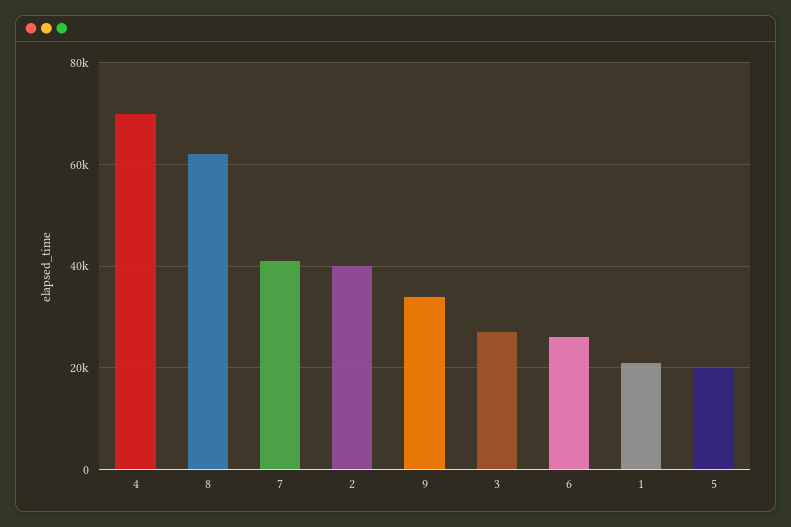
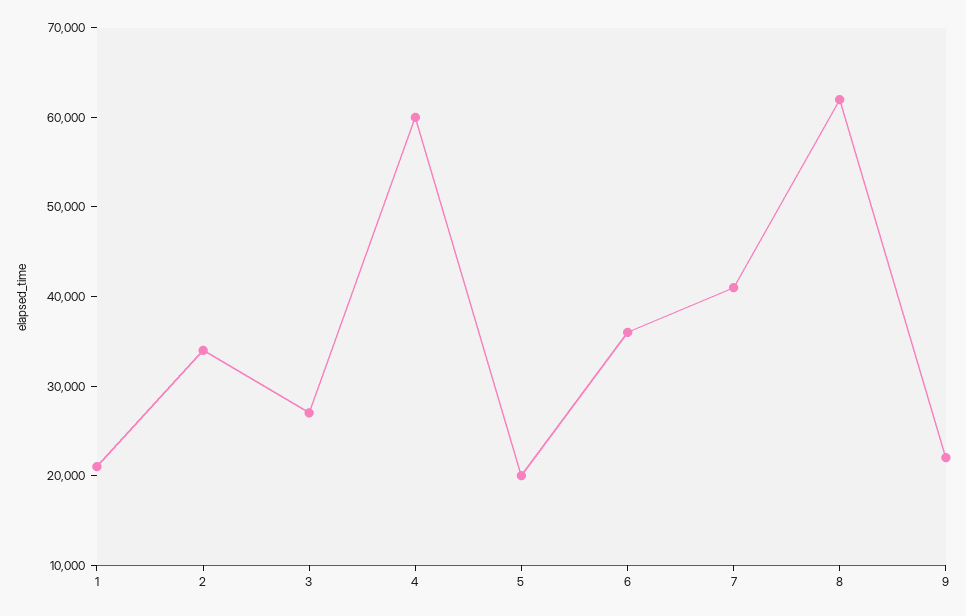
  {
-   "4": 70000,
+   "4": 60000,
    "8": 62000,
    "7": 42000,
-   "2": 40000,
+   "2": 34000,
-   "9": 34000,
+   "9": 22000,
    "3": 28000,
-   "6": 26000,
+   "6": 36000,
    "1": 22000,
    "5": 20000
  }

